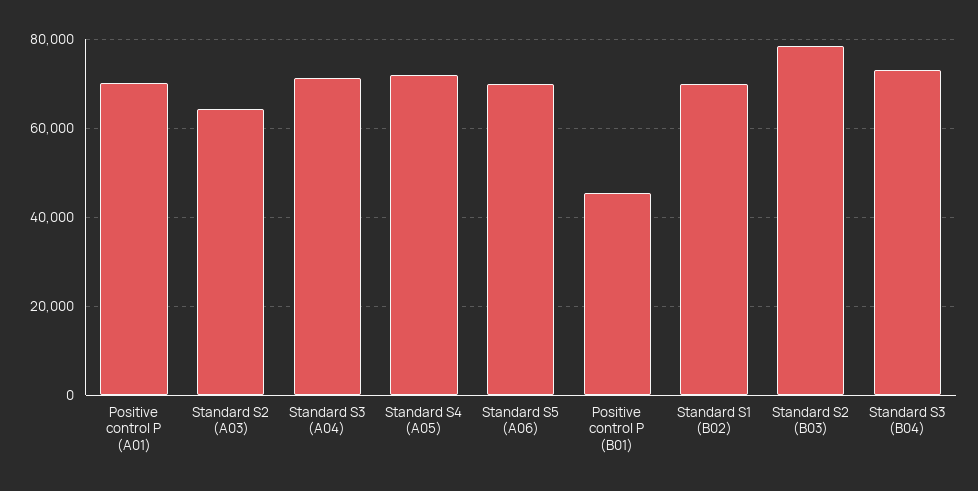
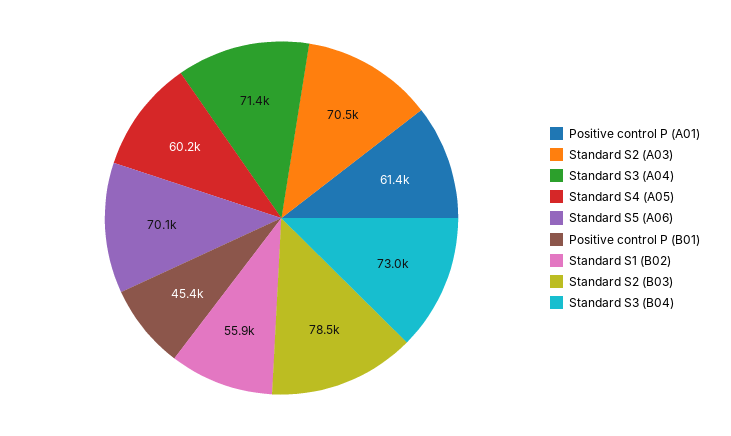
  {
-   "Positive control P (A01)": 70000,
+   "Positive control P (A01)": 61400,
-   "Standard S2 (A03)": 64000,
+   "Standard S2 (A03)": 70500,
    "Standard S3 (A04)": 71400,
-   "Standard S4 (A05)": 72000,
+   "Standard S4 (A05)": 60200,
    "Standard S5 (A06)": 70100,
    "Positive control P (B01)": 45400,
-   "Standard S1 (B02)": 70000,
+   "Standard S1 (B02)": 55900,
    "Standard S2 (B03)": 78500,
    "Standard S3 (B04)": 73000
  }

